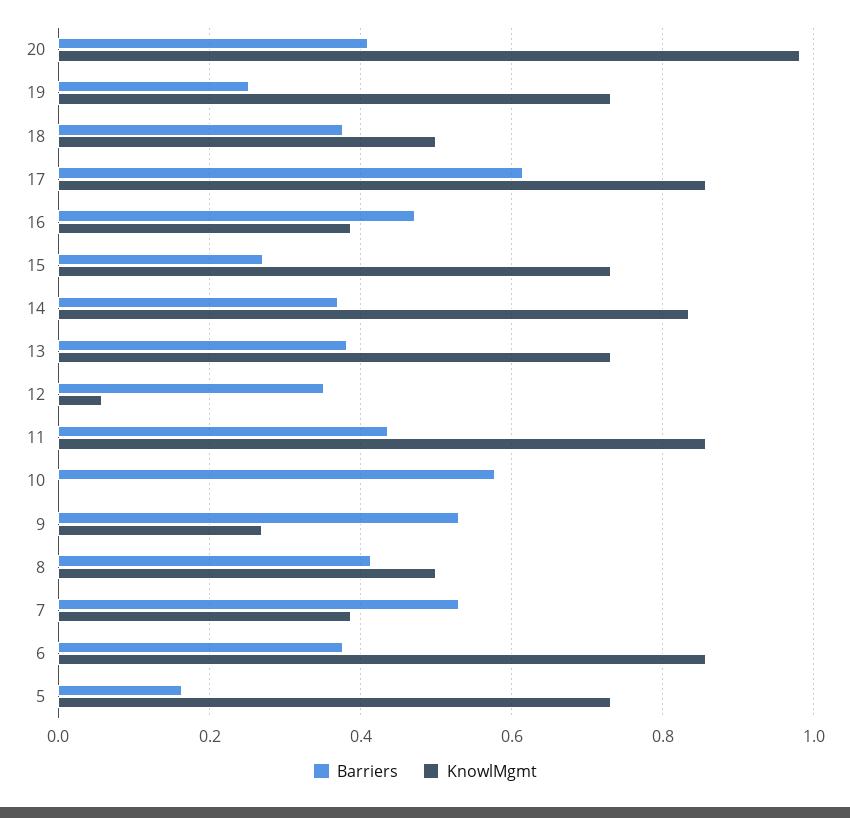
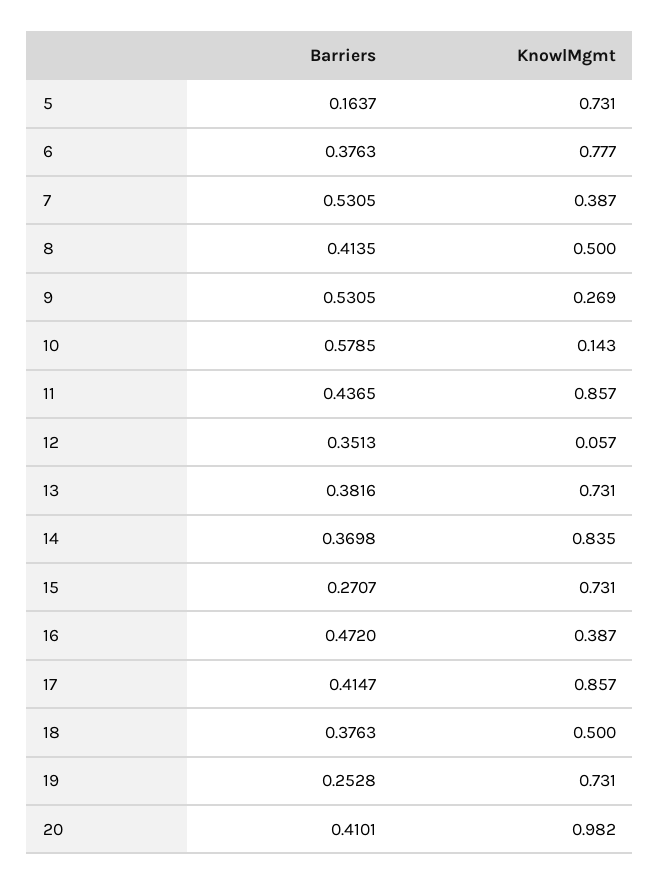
  {
    "Barriers": {
      "20": 0.4101,
      "19": 0.2528,
      "18": 0.3763,
-     "17": 0.62,
+     "17": 0.4147,
      "16": 0.472,
      "15": 0.2707,
      "14": 0.3698,
      "13": 0.3816,
      "12": 0.3513,
      "11": 0.4365,
      "10": 0.5785,
      "9": 0.5305,
      "8": 0.4135,
      "7": 0.5305,
      "6": 0.3763,
      "5": 0.1637
    },
    "KnowlMgmt": {
      "20": 0.982,
      "19": 0.731,
      "18": 0.5,
      "17": 0.857,
      "16": 0.387,
      "15": 0.731,
      "14": 0.835,
      "13": 0.731,
      "12": 0.057,
      "11": 0.857,
-     "10": 0,
+     "10": 0.143,
      "9": 0.269,
      "8": 0.5,
      "7": 0.387,
-     "6": 0.86,
+     "6": 0.777,
      "5": 0.731
    }
  }

